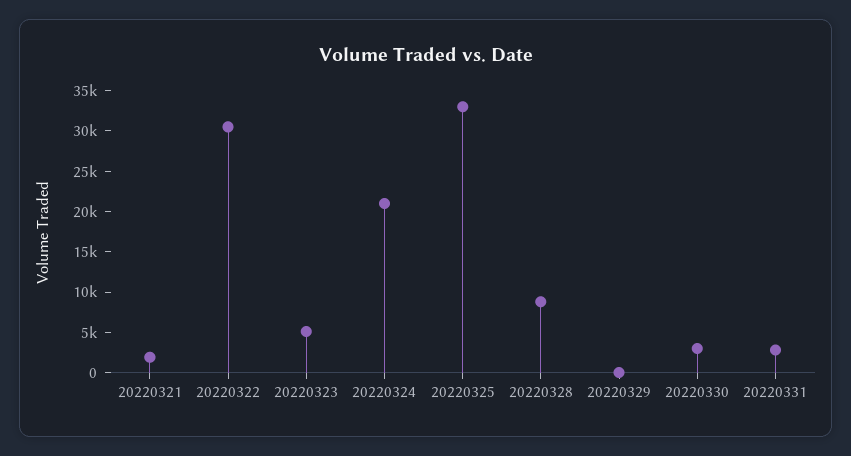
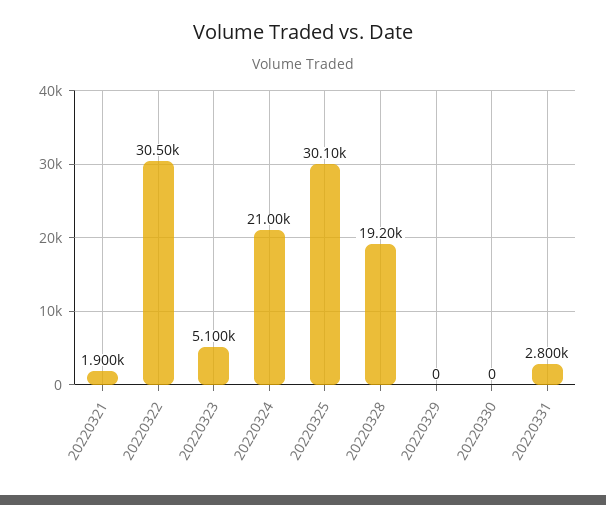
  {
    "20220321": 1900,
    "20220322": 30500,
    "20220323": 5100,
    "20220324": 21000,
-   "20220325": 33000,
+   "20220325": 30100,
-   "20220328": 9000,
+   "20220328": 19200,
    "20220329": 0,
-   "20220330": 3000,
+   "20220330": 0,
    "20220331": 2800
  }

